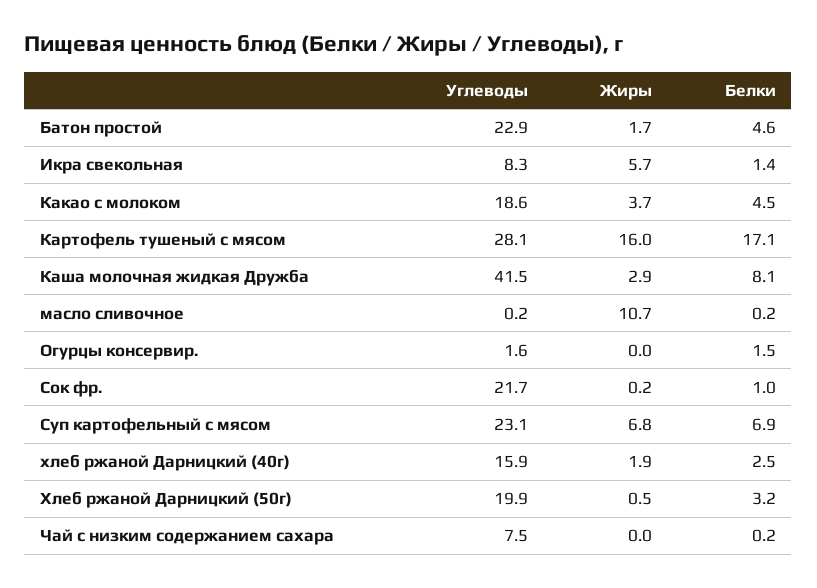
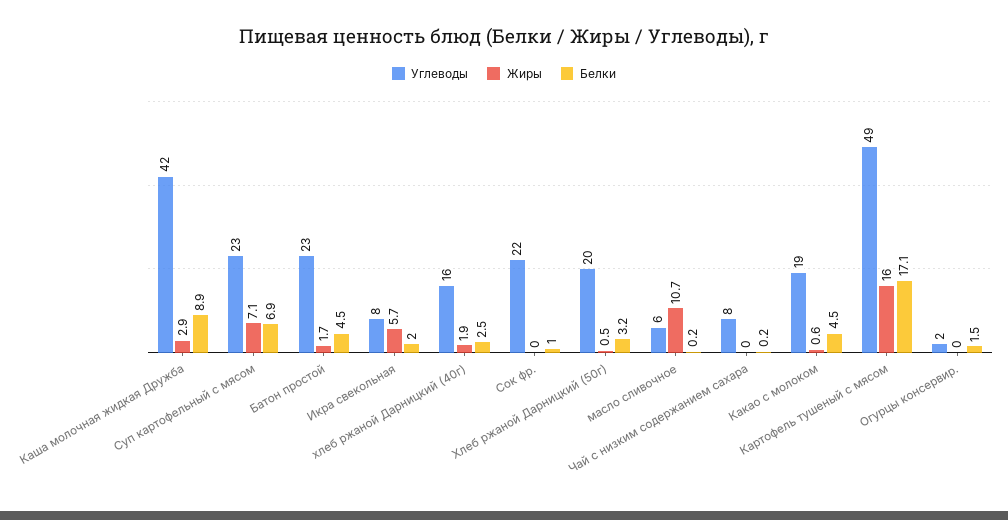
  {
    "Углеводы": {
      "Батон простой": 22.9,
      "Икра свекольная": 8.3,
      "Какао с молоком": 18.6,
-     "Картофель тушеный с мясом": 28.1,
+     "Картофель тушеный с мясом": 49,
      "Каша молочная жидкая Дружба": 41.5,
-     "масло сливочное": 0.2,
+     "масло сливочное": 6,
      "Огурцы консервир.": 1.6,
      "Сок фр.": 21.7,
      "Суп картофельный с мясом": 23.1,
      "хлеб ржаной Дарницкий (40г)": 15.9,
      "Хлеб ржаной Дарницкий (50г)": 19.9,
      "Чай с низким содержанием сахара": 7.5
    },
    "Жиры": {
      "Батон простой": 1.7,
      "Икра свекольная": 5.7,
-     "Какао с молоком": 3.7,
+     "Какао с молоком": 0.6,
      "Картофель тушеный с мясом": 16,
      "Каша молочная жидкая Дружба": 2.9,
      "масло сливочное": 10.7,
      "Огурцы консервир.": 0,
-     "Сок фр.": 0.2,
+     "Сок фр.": 0,
-     "Суп картофельный с мясом": 6.8,
+     "Суп картофельный с мясом": 7.1,
      "хлеб ржаной Дарницкий (40г)": 1.9,
      "Хлеб ржаной Дарницкий (50г)": 0.5,
      "Чай с низким содержанием сахара": 0
    },
    "Белки": {
-     "Батон простой": 4.6,
+     "Батон простой": 4.5,
-     "Икра свекольная": 1.4,
+     "Икра свекольная": 2,
      "Какао с молоком": 4.5,
      "Картофель тушеный с мясом": 17.1,
-     "Каша молочная жидкая Дружба": 8.1,
+     "Каша молочная жидкая Дружба": 8.9,
      "масло сливочное": 0.2,
      "Огурцы консервир.": 1.5,
      "Сок фр.": 1,
      "Суп картофельный с мясом": 6.9,
      "хлеб ржаной Дарницкий (40г)": 2.5,
      "Хлеб ржаной Дарницкий (50г)": 3.2,
      "Чай с низким содержанием сахара": 0.2
    }
  }

